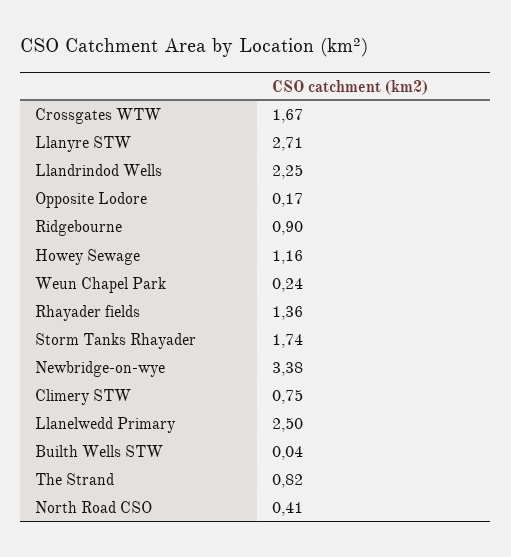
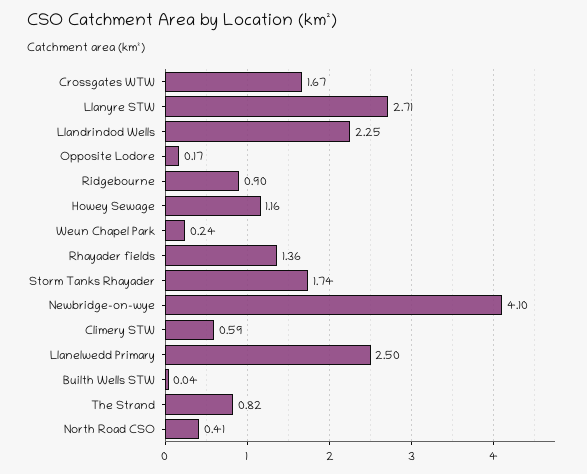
  {
    "Crossgates WTW": 1.67,
    "Llanyre STW": 2.71,
    "Llandrindod Wells": 2.25,
    "Opposite Lodore": 0.17,
    "Ridgebourne": 0.9,
    "Howey Sewage": 1.16,
    "Weun Chapel Park": 0.24,
    "Rhayader fields": 1.36,
    "Storm Tanks Rhayader": 1.74,
-   "Newbridge-on-wye": 3.38,
+   "Newbridge-on-wye": 4.1,
-   "Climery STW": 0.75,
+   "Climery STW": 0.59,
    "Llanelwedd Primary": 2.5,
    "Builth Wells STW": 0.04,
    "The Strand": 0.82,
    "North Road CSO": 0.41
  }

